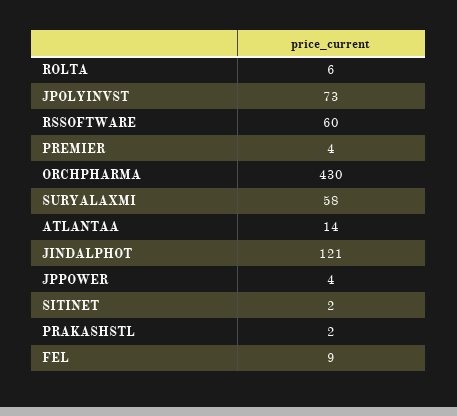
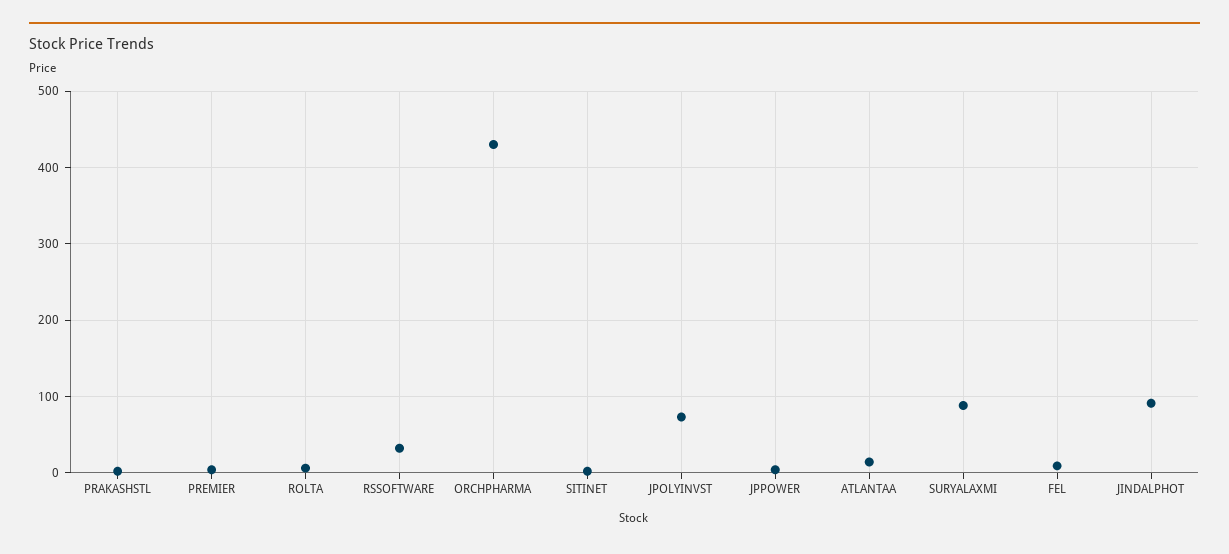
  {
    "ROLTA": 6,
    "JPOLYINVST": 73,
-   "RSSOFTWARE": 60,
+   "RSSOFTWARE": 30,
    "PREMIER": 4,
    "ORCHPHARMA": 430,
-   "SURYALAXMI": 58,
+   "SURYALAXMI": 90,
    "ATLANTAA": 14,
-   "JINDALPHOT": 121,
+   "JINDALPHOT": 90,
    "JPPOWER": 4,
    "SITINET": 2,
    "PRAKASHSTL": 2,
    "FEL": 9
  }

